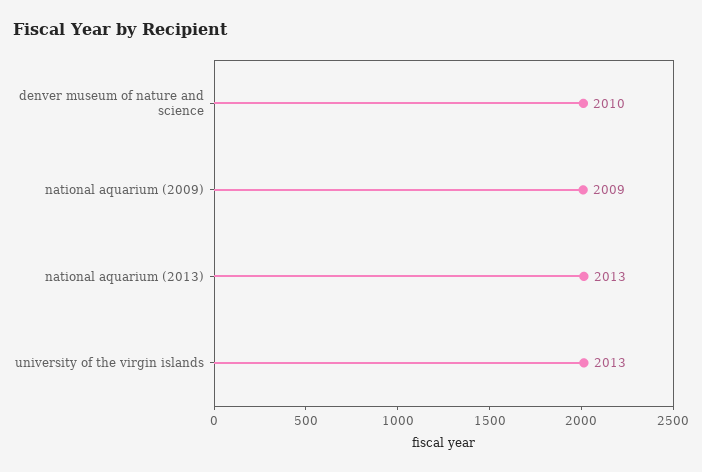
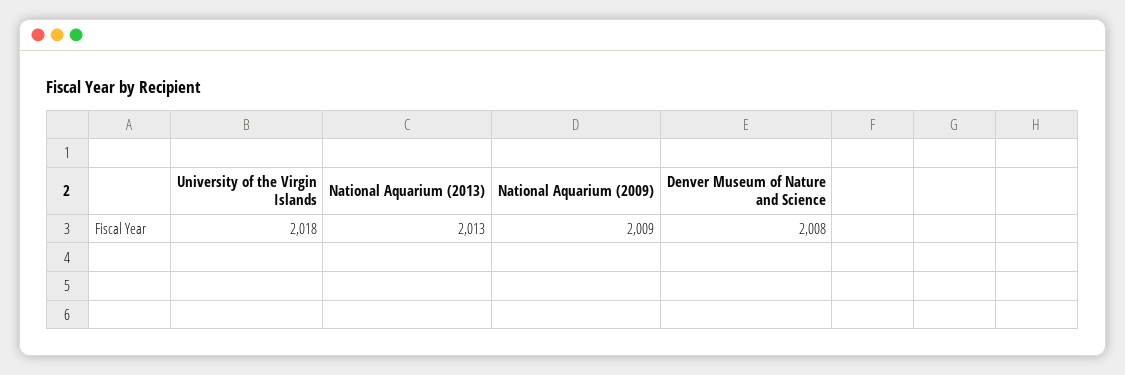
  {
-   "denver museum of nature and science": 2010,
+   "denver museum of nature and science": 2008,
    "national aquarium (2009)": 2009,
    "national aquarium (2013)": 2013,
-   "university of the virgin islands": 2013
+   "university of the virgin islands": 2018
  }

